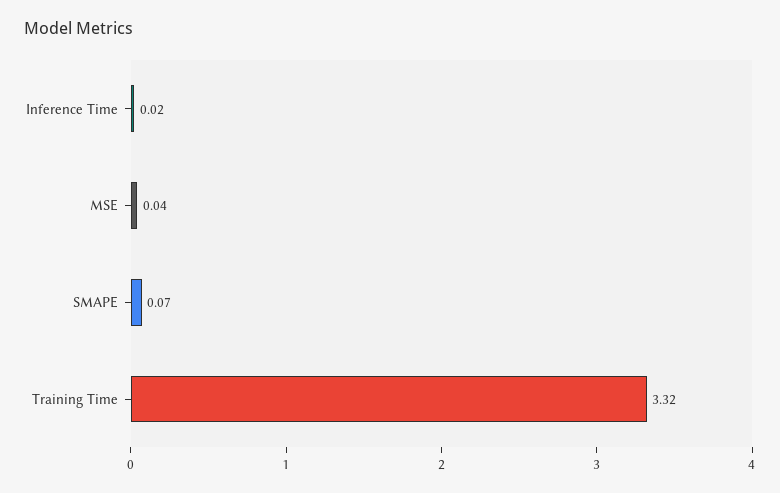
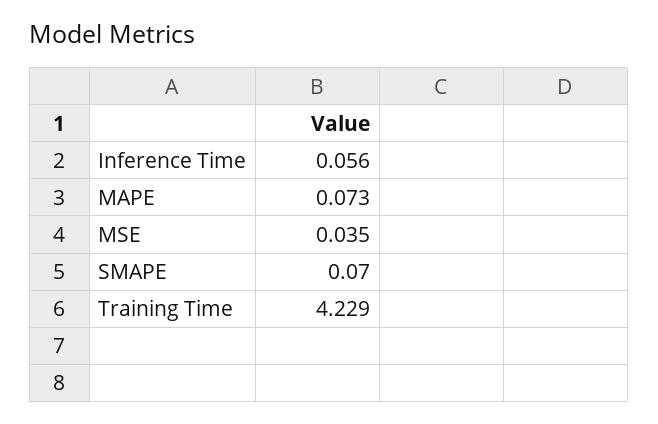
  {
-   "Inference Time": 0.02,
+   "Inference Time": 0.056,
    "MSE": 0.035,
    "SMAPE": 0.07,
-   "Training Time": 3.32
+   "Training Time": 4.229,
+   "MAPE": 0.073
  }

